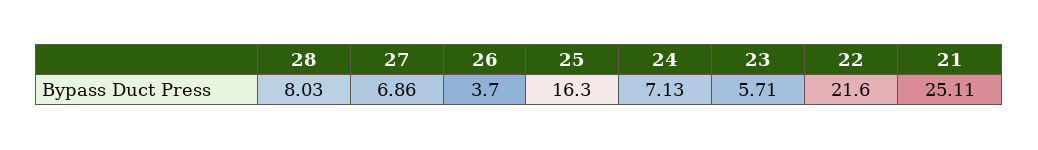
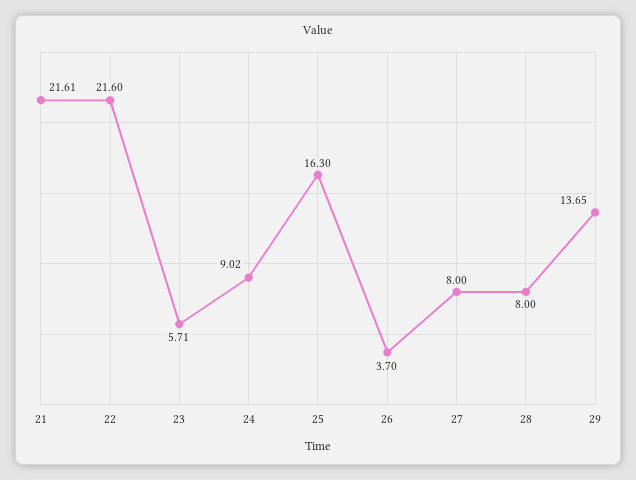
  {
-   "28": 8.03,
+   "28": 8,
-   "27": 6.86,
+   "27": 8,
    "26": 3.7,
    "25": 16.3,
-   "24": 7.13,
+   "24": 9.02,
    "23": 5.71,
    "22": 21.6,
-   "21": 25.11
+   "21": 21.61,
+   "29": 13.65
  }

